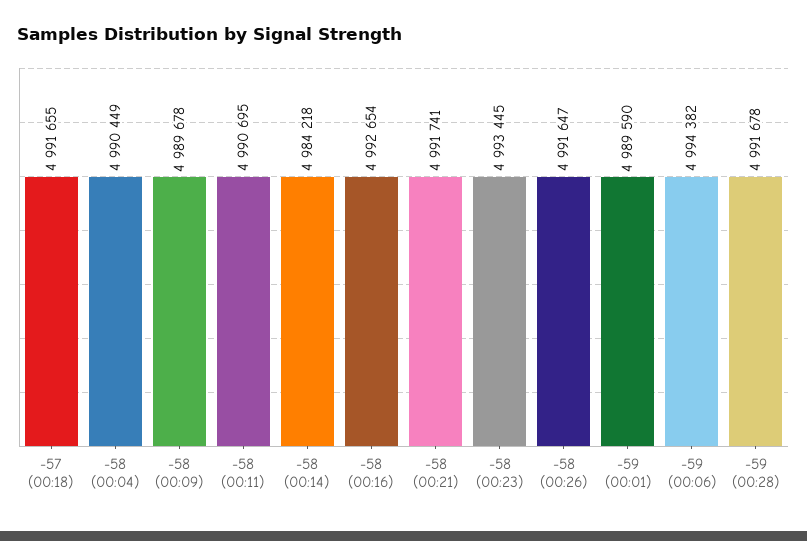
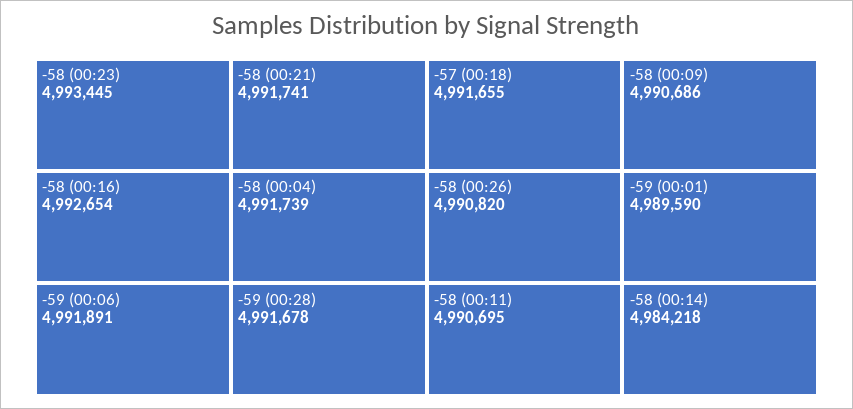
  {
    "-57 (00:18)": 4991655,
-   "-58 (00:04)": 4990449,
+   "-58 (00:04)": 4991739,
-   "-58 (00:09)": 4989678,
+   "-58 (00:09)": 4990686,
    "-58 (00:11)": 4990695,
    "-58 (00:14)": 4984218,
    "-58 (00:16)": 4992654,
    "-58 (00:21)": 4991741,
    "-58 (00:23)": 4993445,
-   "-58 (00:26)": 4991647,
+   "-58 (00:26)": 4990820,
    "-59 (00:01)": 4989590,
-   "-59 (00:06)": 4994382,
+   "-59 (00:06)": 4991891,
    "-59 (00:28)": 4991678
  }

